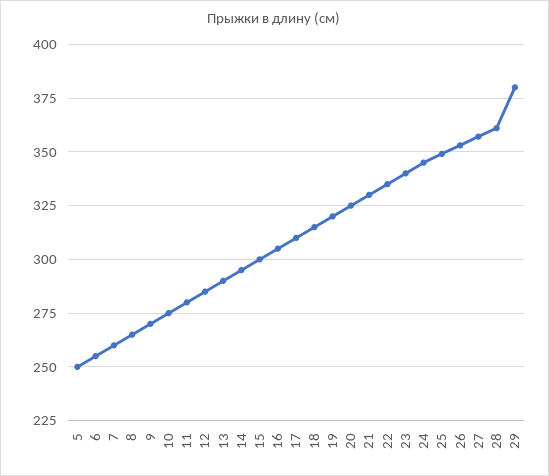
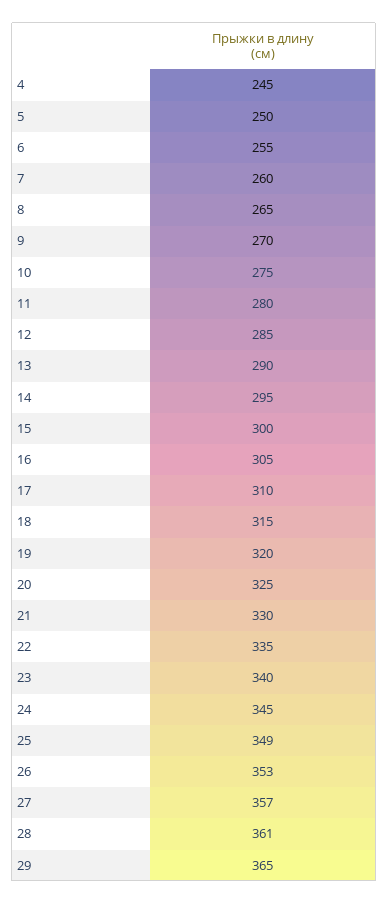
  {
    "5": 250,
    "6": 255,
    "7": 260,
    "8": 265,
    "9": 270,
    "10": 275,
    "11": 280,
    "12": 285,
    "13": 290,
    "14": 295,
    "15": 300,
    "16": 305,
    "17": 310,
    "18": 315,
    "19": 320,
    "20": 325,
    "21": 330,
    "22": 335,
    "23": 340,
    "24": 345,
    "25": 349,
    "26": 353,
    "27": 357,
    "28": 361,
-   "29": 380
+   "29": 365,
+   "4": 245
  }

